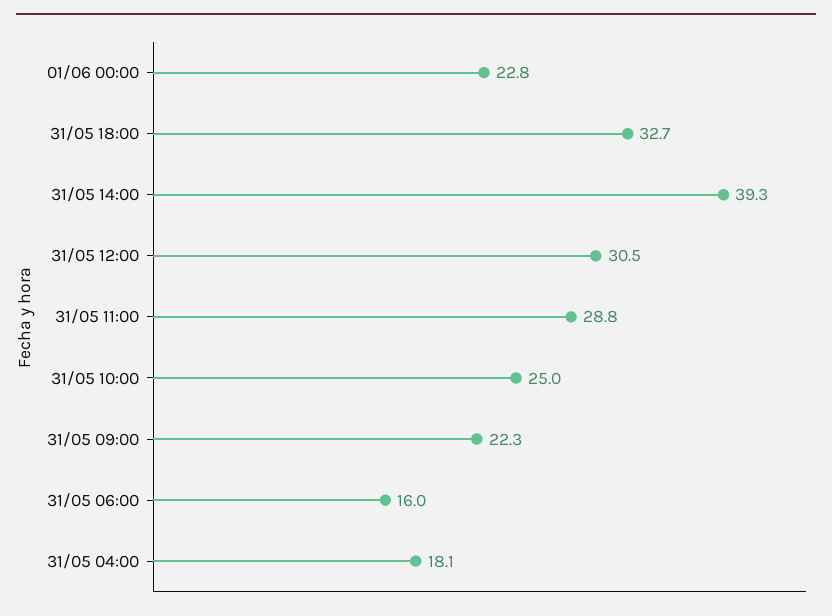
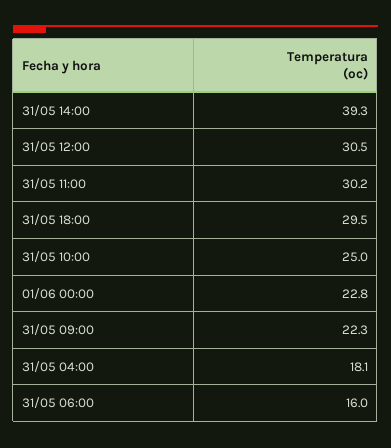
  {
    "01/06 00:00": 22.8,
-   "31/05 18:00": 32.7,
+   "31/05 18:00": 29.5,
    "31/05 14:00": 39.3,
    "31/05 12:00": 30.5,
-   "31/05 11:00": 28.8,
+   "31/05 11:00": 30.2,
    "31/05 10:00": 25,
    "31/05 09:00": 22.3,
    "31/05 06:00": 16,
    "31/05 04:00": 18.1
  }

